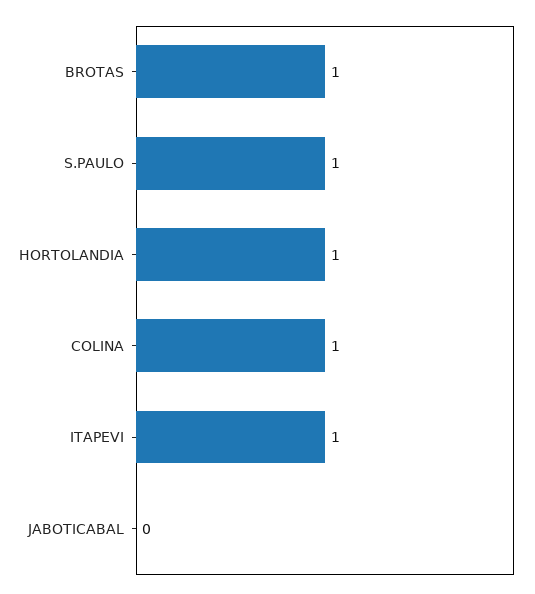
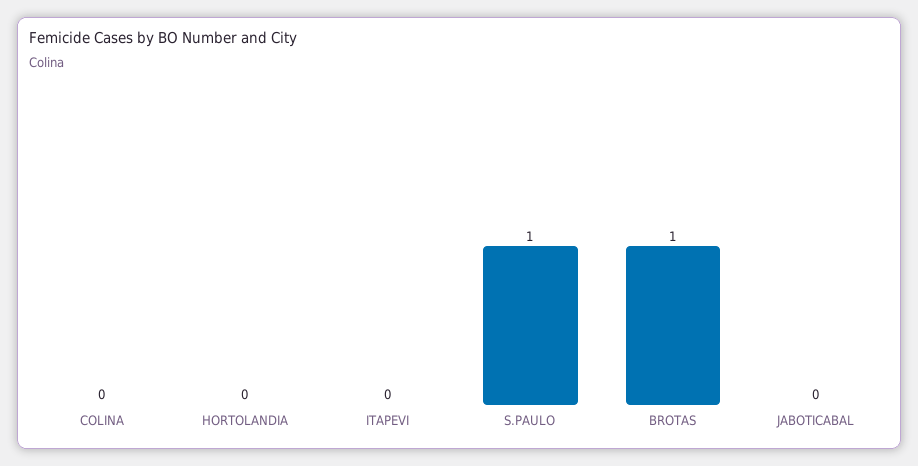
  {
    "BROTAS": 1,
    "S.PAULO": 1,
-   "HORTOLANDIA": 1,
+   "HORTOLANDIA": 0,
-   "COLINA": 1,
+   "COLINA": 0,
-   "ITAPEVI": 1,
+   "ITAPEVI": 0,
    "JABOTICABAL": 0
  }

